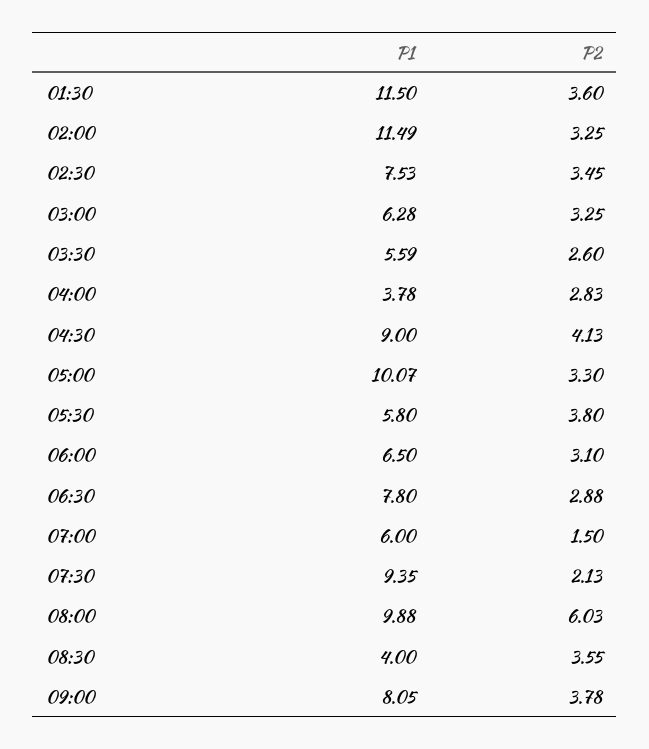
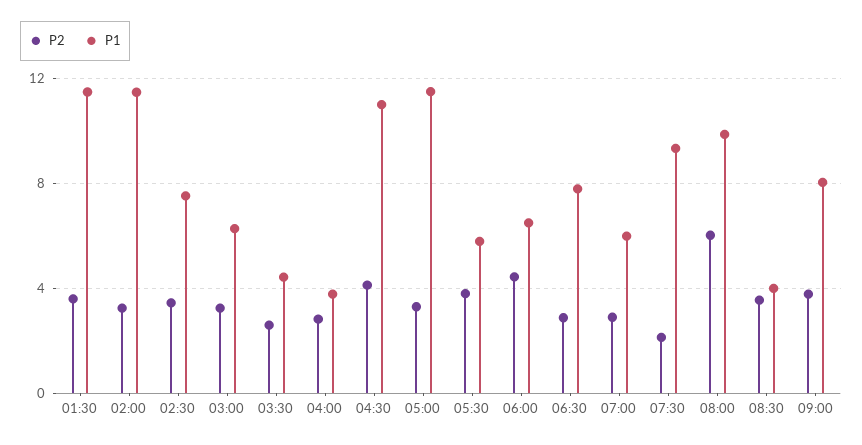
  {
    "P1": {
      "01:30": 11.5,
      "02:00": 11.49,
      "02:30": 7.53,
      "03:00": 6.28,
-     "03:30": 5.59,
+     "03:30": 4.5,
      "04:00": 3.78,
-     "04:30": 9,
+     "04:30": 11,
-     "05:00": 10.07,
+     "05:00": 11.5,
      "05:30": 5.8,
      "06:00": 6.5,
      "06:30": 7.8,
      "07:00": 6,
      "07:30": 9.35,
      "08:00": 9.88,
      "08:30": 4,
      "09:00": 8.05
    },
    "P2": {
      "01:30": 3.6,
      "02:00": 3.25,
      "02:30": 3.45,
      "03:00": 3.25,
      "03:30": 2.6,
      "04:00": 2.83,
      "04:30": 4.13,
      "05:00": 3.3,
      "05:30": 3.8,
-     "06:00": 3.1,
+     "06:00": 4.5,
      "06:30": 2.88,
-     "07:00": 1.5,
+     "07:00": 3,
      "07:30": 2.13,
      "08:00": 6.03,
      "08:30": 3.55,
      "09:00": 3.78
    }
  }

